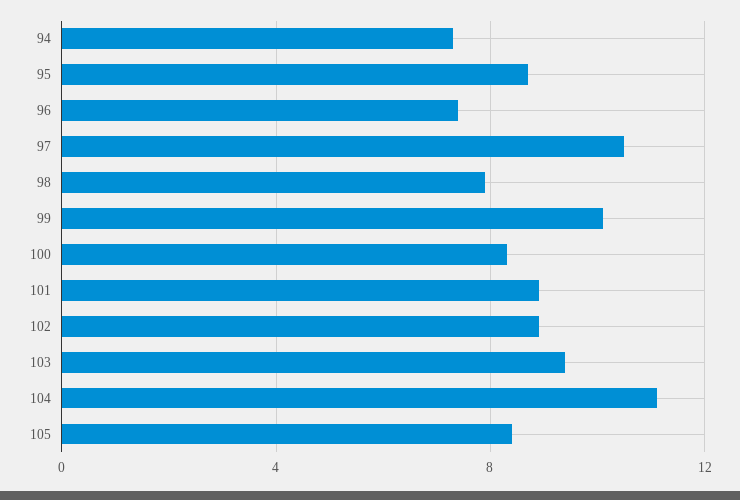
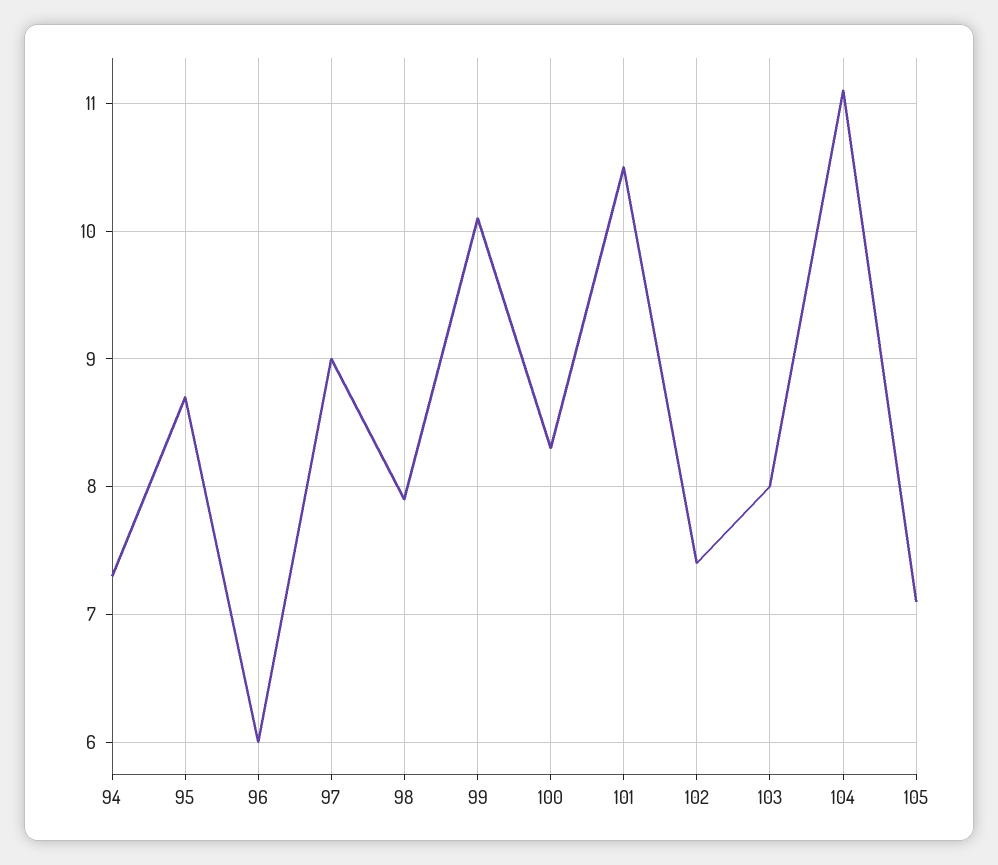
  {
    "94": 7.3,
    "95": 8.7,
-   "96": 7.5,
+   "96": 6,
-   "97": 10.5,
+   "97": 9,
    "98": 7.9,
    "99": 10.1,
    "100": 8.3,
-   "101": 9,
+   "101": 10.5,
-   "102": 9,
+   "102": 7.4,
-   "103": 9.5,
+   "103": 8,
    "104": 11.1,
-   "105": 8.5
+   "105": 7.1
  }

